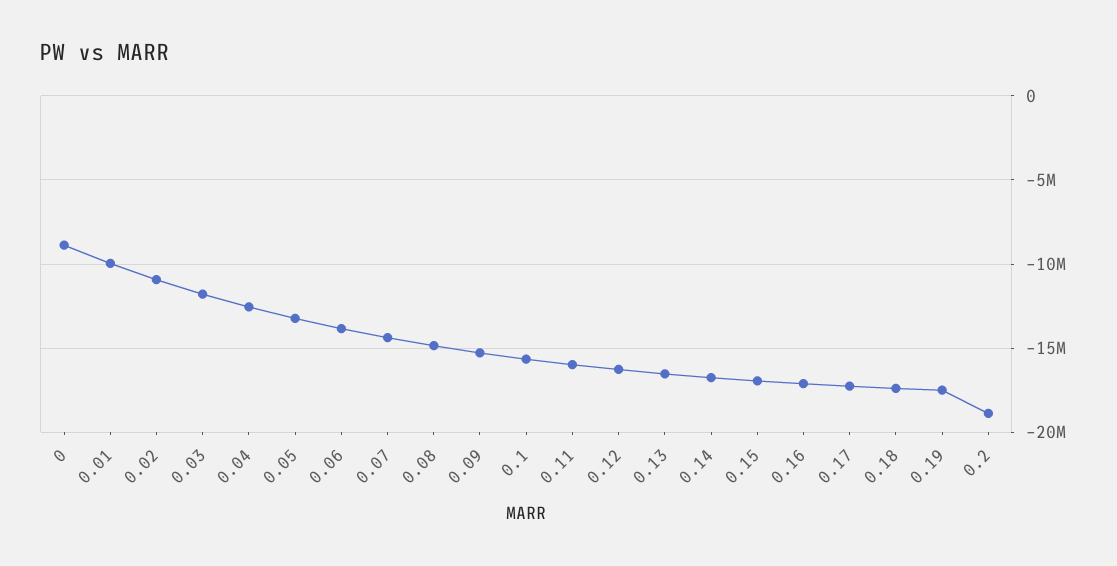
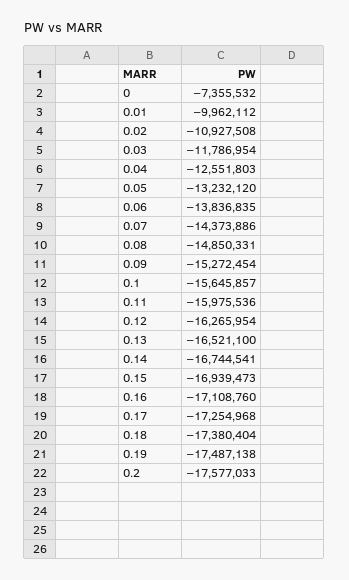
  {
-   "0": -9000000,
+   "0": -7355532,
    "0.01": -9962112,
    "0.02": -10927508,
    "0.03": -11786954,
    "0.04": -12551803,
    "0.05": -13232120,
    "0.06": -13836835,
    "0.07": -14373886,
    "0.08": -14850331,
    "0.09": -15272454,
    "0.1": -15645857,
    "0.11": -15975536,
    "0.12": -16265954,
    "0.13": -16521100,
    "0.14": -16744541,
    "0.15": -16939473,
    "0.16": -17108760,
    "0.17": -17254968,
    "0.18": -17380404,
    "0.19": -17487138,
-   "0.2": -19000000
+   "0.2": -17577033
  }

